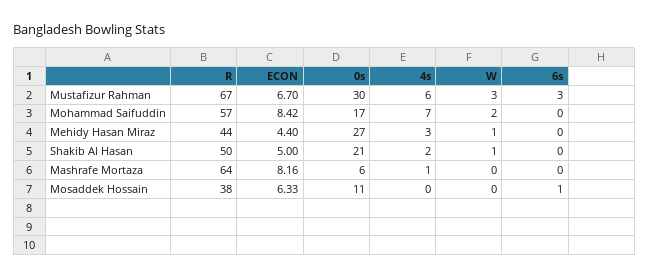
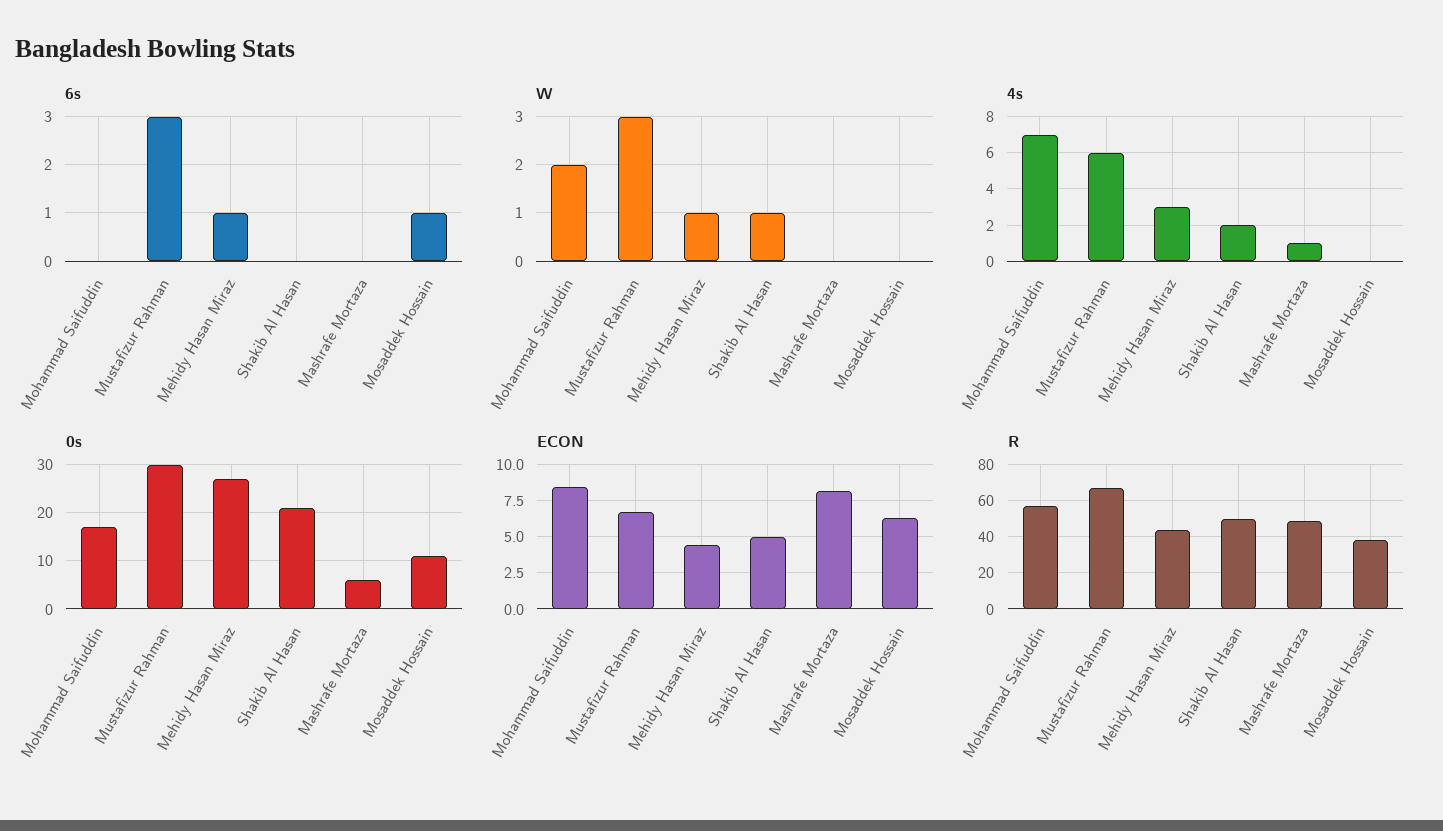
  {
    "R": {
      "Mustafizur Rahman": 67,
      "Mohammad Saifuddin": 57,
      "Mehidy Hasan Miraz": 44,
      "Shakib Al Hasan": 50,
-     "Mashrafe Mortaza": 64,
+     "Mashrafe Mortaza": 50,
      "Mosaddek Hossain": 38
    },
    "ECON": {
      "Mustafizur Rahman": 6.7,
      "Mohammad Saifuddin": 8.42,
      "Mehidy Hasan Miraz": 4.4,
      "Shakib Al Hasan": 5,
      "Mashrafe Mortaza": 8.16,
      "Mosaddek Hossain": 6.33
    },
    "0s": {
      "Mustafizur Rahman": 30,
      "Mohammad Saifuddin": 17,
      "Mehidy Hasan Miraz": 27,
      "Shakib Al Hasan": 21,
      "Mashrafe Mortaza": 6,
      "Mosaddek Hossain": 11
    },
    "4s": {
      "Mustafizur Rahman": 6,
      "Mohammad Saifuddin": 7,
      "Mehidy Hasan Miraz": 3,
      "Shakib Al Hasan": 2,
      "Mashrafe Mortaza": 1,
      "Mosaddek Hossain": 0
    },
    "W": {
      "Mustafizur Rahman": 3,
      "Mohammad Saifuddin": 2,
      "Mehidy Hasan Miraz": 1,
      "Shakib Al Hasan": 1,
      "Mashrafe Mortaza": 0,
      "Mosaddek Hossain": 0
    },
    "6s": {
      "Mustafizur Rahman": 3,
      "Mohammad Saifuddin": 0,
-     "Mehidy Hasan Miraz": 0,
+     "Mehidy Hasan Miraz": 1,
      "Shakib Al Hasan": 0,
      "Mashrafe Mortaza": 0,
      "Mosaddek Hossain": 1
    }
  }

